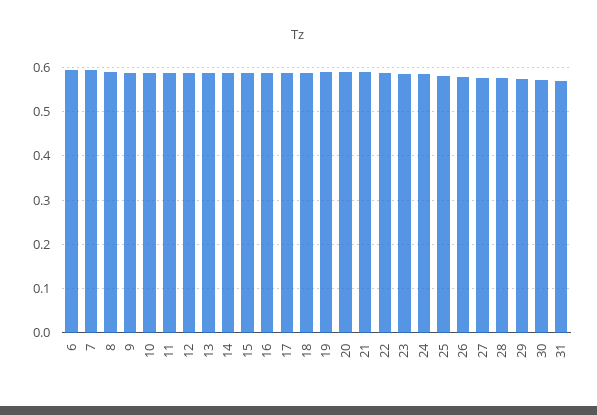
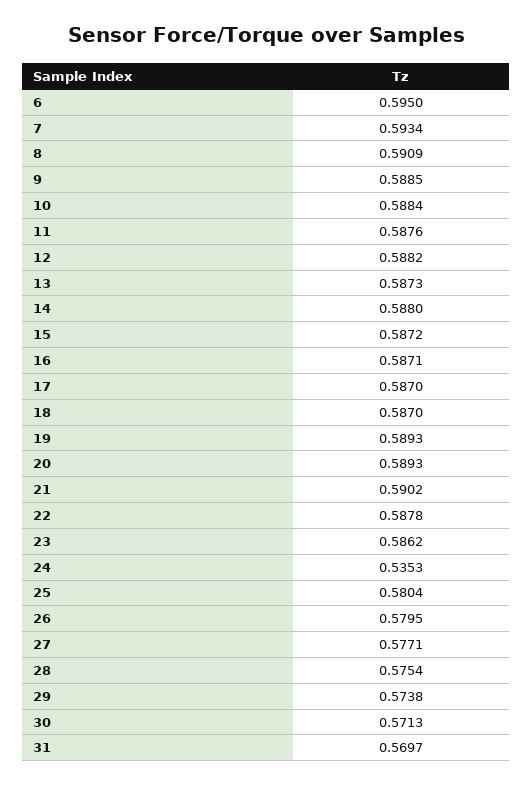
  {
    "6": 0.595,
    "7": 0.5934,
    "8": 0.5909,
    "9": 0.5885,
    "10": 0.5884,
    "11": 0.5876,
    "12": 0.5882,
    "13": 0.5873,
    "14": 0.588,
    "15": 0.5872,
    "16": 0.5871,
    "17": 0.587,
    "18": 0.587,
    "19": 0.5893,
    "20": 0.5893,
    "21": 0.5902,
    "22": 0.5878,
    "23": 0.5862,
-   "24": 0.58,
+   "24": 0.5353,
    "25": 0.5804,
    "26": 0.5795,
    "27": 0.5771,
    "28": 0.5754,
    "29": 0.5738,
    "30": 0.5713,
    "31": 0.5697
  }

